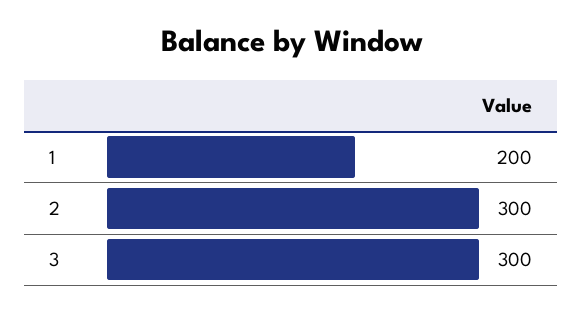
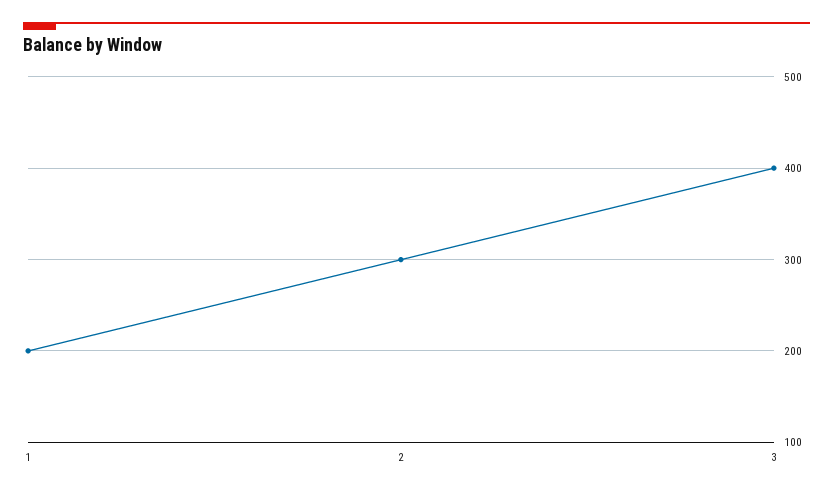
  {
    "1": 200,
    "2": 300,
-   "3": 300
+   "3": 400
  }

